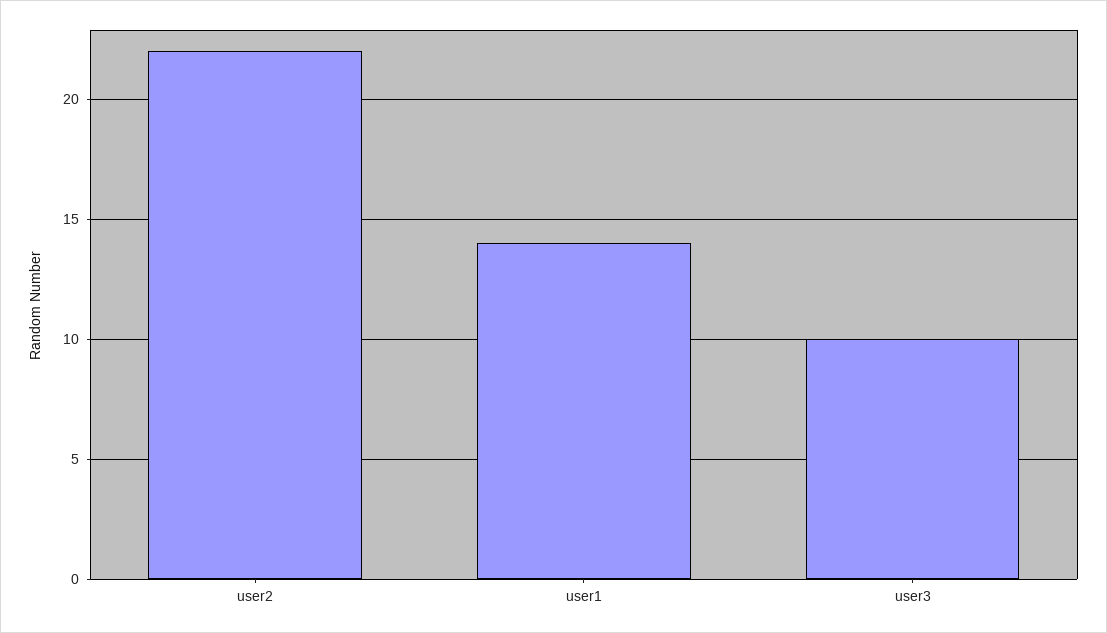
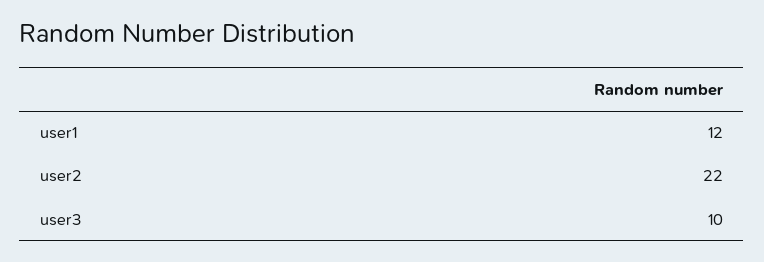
  {
    "user2": 22,
-   "user1": 14,
+   "user1": 12,
    "user3": 10
  }

